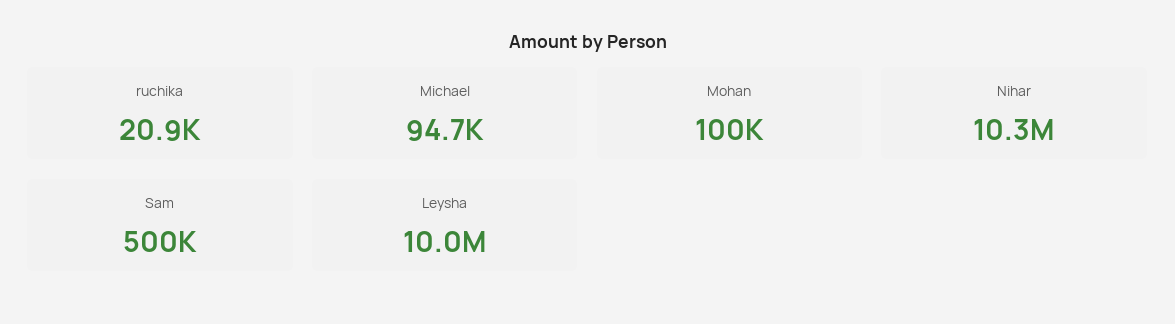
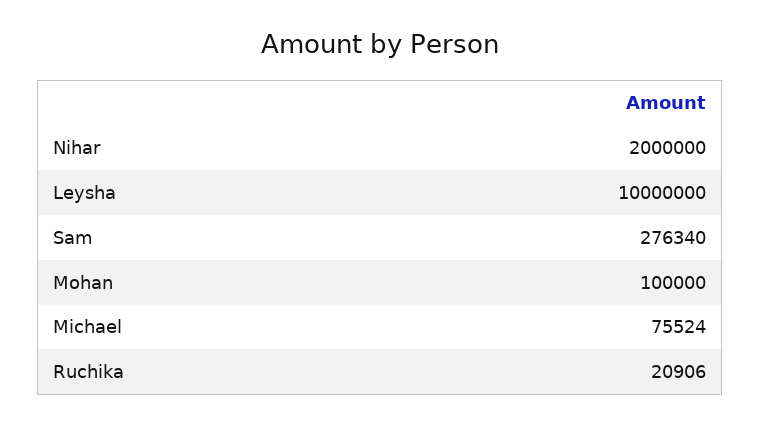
  {
    "ruchika": 20906,
-   "Michael": 94700,
+   "Michael": 75524,
    "Mohan": 100000,
-   "Nihar": 10300000,
+   "Nihar": 2000000,
-   "Sam": 500000,
+   "Sam": 276340,
    "Leysha": 10000000
  }

